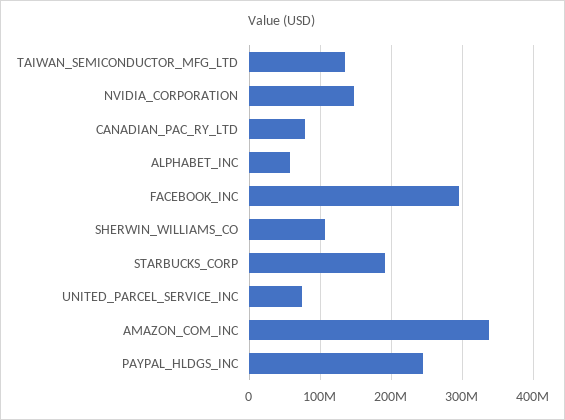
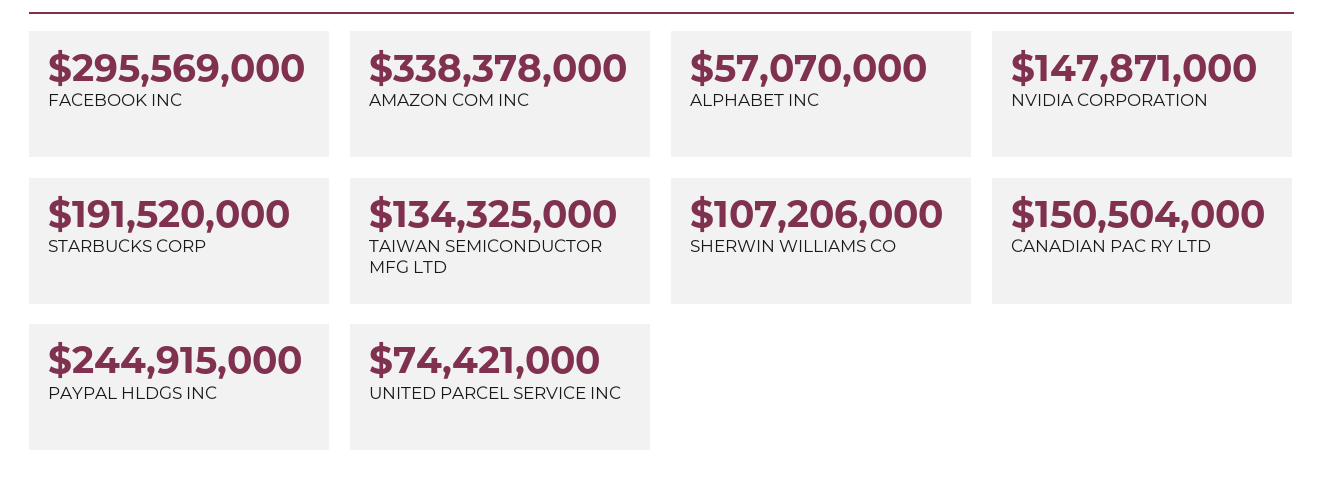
  {
    "TAIWAN_SEMICONDUCTOR_MFG_LTD": 134325000,
    "NVIDIA_CORPORATION": 147871000,
-   "CANADIAN_PAC_RY_LTD": 80000000,
+   "CANADIAN_PAC_RY_LTD": 150504000,
    "ALPHABET_INC": 57070000,
    "FACEBOOK_INC": 295569000,
    "SHERWIN_WILLIAMS_CO": 107206000,
    "STARBUCKS_CORP": 191520000,
    "UNITED_PARCEL_SERVICE_INC": 74421000,
    "AMAZON_COM_INC": 338378000,
    "PAYPAL_HLDGS_INC": 244915000
  }

